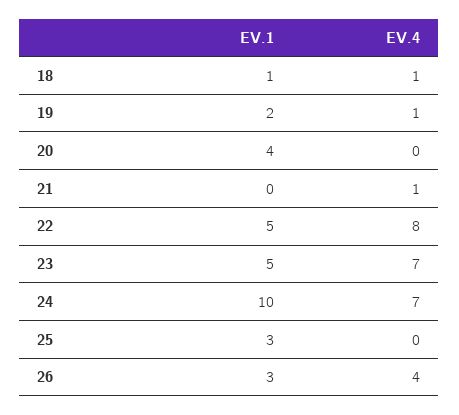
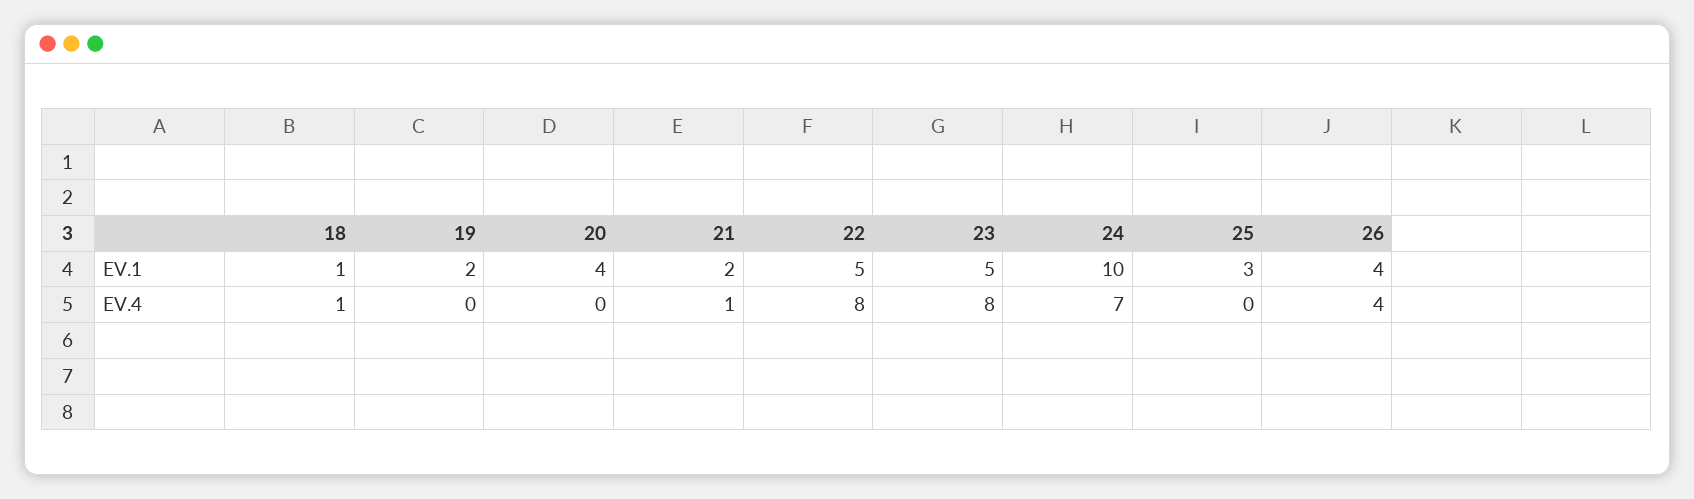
  {
    "EV.1": {
      "18": 1,
      "19": 2,
      "20": 4,
-     "21": 0,
+     "21": 2,
      "22": 5,
      "23": 5,
      "24": 10,
      "25": 3,
-     "26": 3
+     "26": 4
    },
    "EV.4": {
      "18": 1,
-     "19": 1,
+     "19": 0,
      "20": 0,
      "21": 1,
      "22": 8,
-     "23": 7,
+     "23": 8,
      "24": 7,
      "25": 0,
      "26": 4
    }
  }

